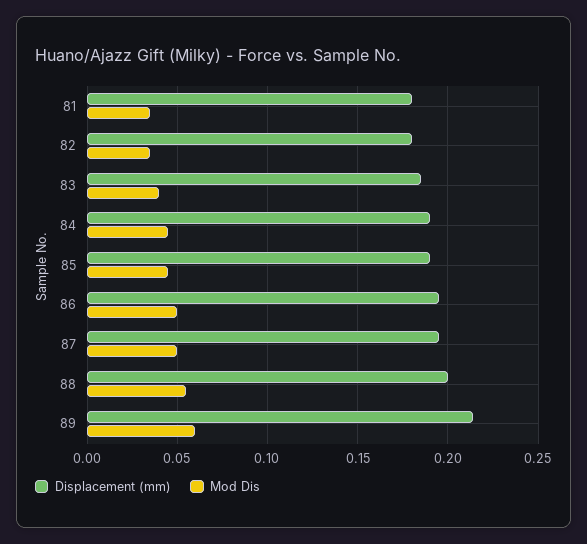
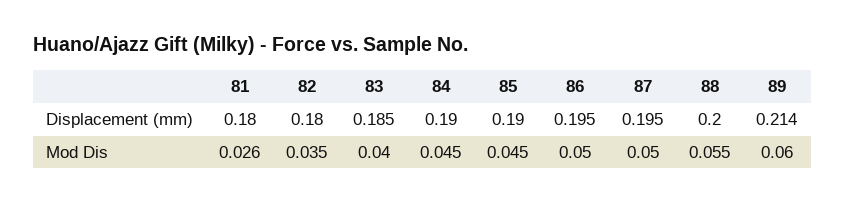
  {
    "Displacement (mm)": {
      "81": 0.18,
      "82": 0.18,
      "83": 0.185,
      "84": 0.19,
      "85": 0.19,
      "86": 0.195,
      "87": 0.195,
      "88": 0.2,
      "89": 0.214
    },
    "Mod Dis": {
-     "81": 0.035,
+     "81": 0.026,
      "82": 0.035,
      "83": 0.04,
      "84": 0.045,
      "85": 0.045,
      "86": 0.05,
      "87": 0.05,
      "88": 0.055,
      "89": 0.06
    }
  }

